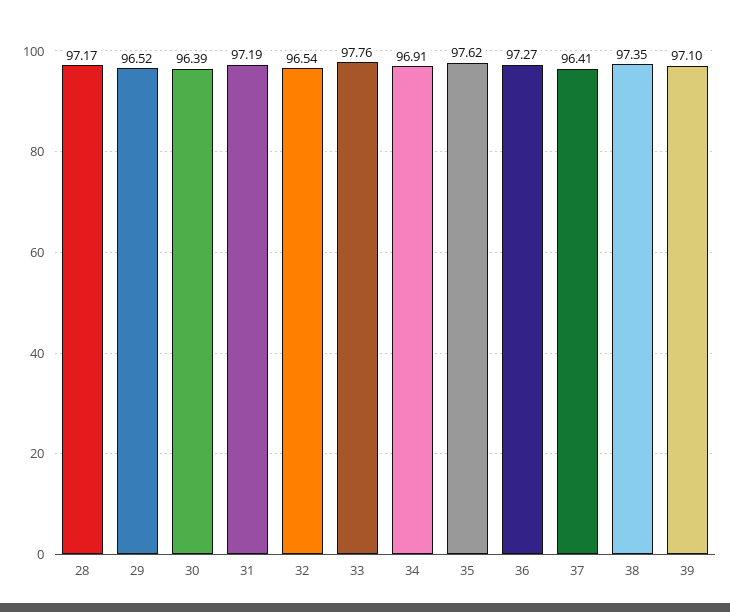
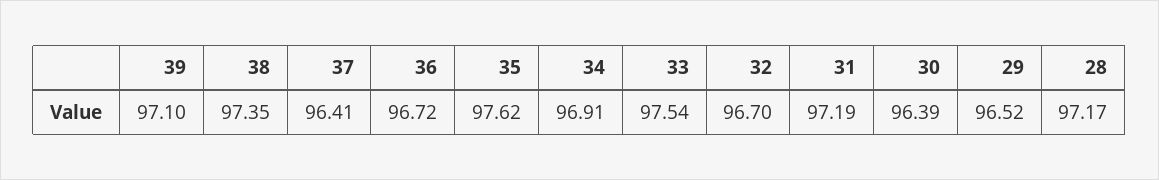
  {
    "28": 97.17,
    "29": 96.52,
    "30": 96.39,
    "31": 97.19,
-   "32": 96.54,
+   "32": 96.7,
-   "33": 97.76,
+   "33": 97.54,
    "34": 96.91,
    "35": 97.62,
-   "36": 97.27,
+   "36": 96.72,
    "37": 96.41,
    "38": 97.35,
    "39": 97.1
  }

